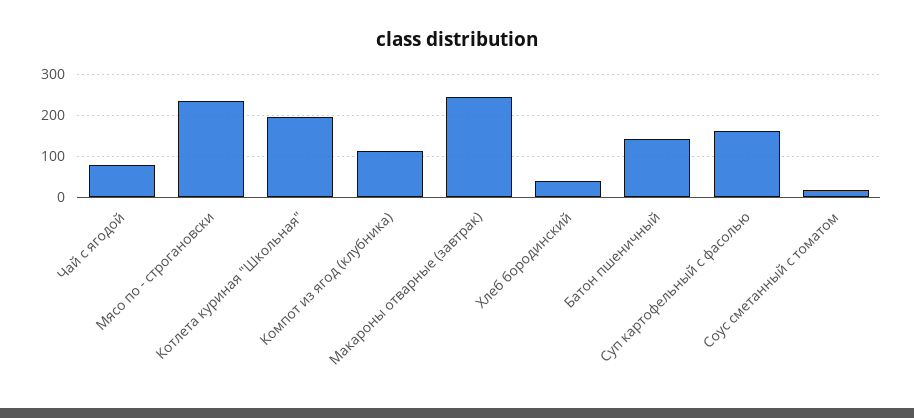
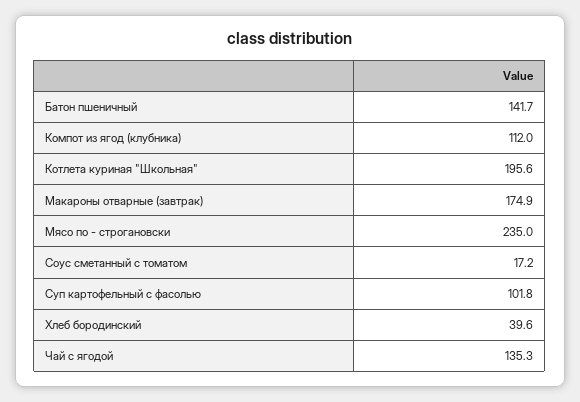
  {
-   "Чай с ягодой": 80,
+   "Чай с ягодой": 135.3,
    "Мясо по - строгановски": 235,
    "Котлета куриная \"Школьная\"": 195.6,
    "Компот из ягод (клубника)": 112,
-   "Макароны отварные (завтрак)": 240,
+   "Макароны отварные (завтрак)": 174.9,
    "Хлеб бородинский": 39.6,
    "Батон пшеничный": 141.7,
-   "Суп картофельный с фасолью": 160,
+   "Суп картофельный с фасолью": 101.8,
    "Соус сметанный с томатом": 17.2
  }

